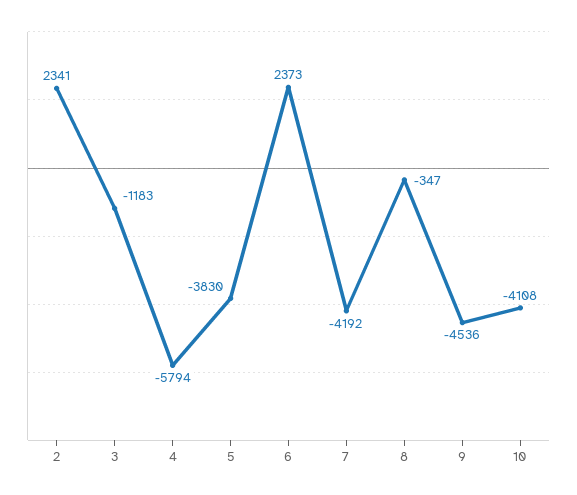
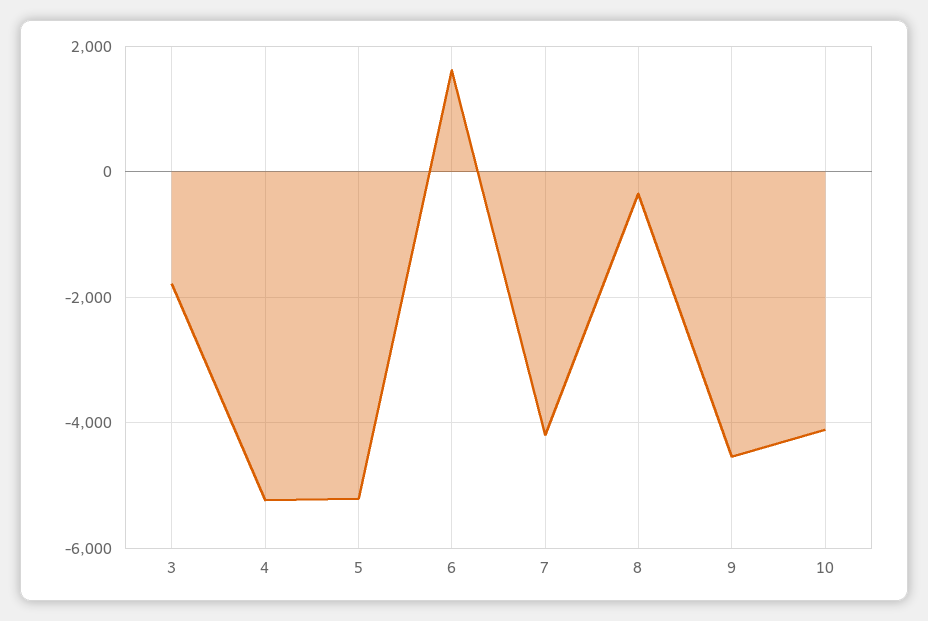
  {
-   "2": 2341,
-   "3": -1183,
+   "3": -1800,
-   "4": -5794,
+   "4": -5200,
-   "5": -3830,
+   "5": -5200,
-   "6": 2373,
+   "6": 1600,
    "7": -4192,
    "8": -347,
    "9": -4536,
    "10": -4108
  }

